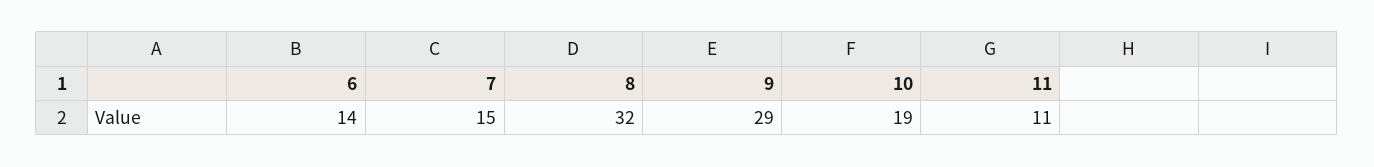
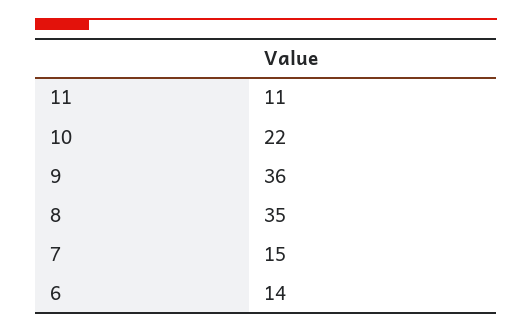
  {
    "6": 14,
    "7": 15,
-   "8": 32,
+   "8": 35,
-   "9": 29,
+   "9": 36,
-   "10": 19,
+   "10": 22,
    "11": 11
  }

